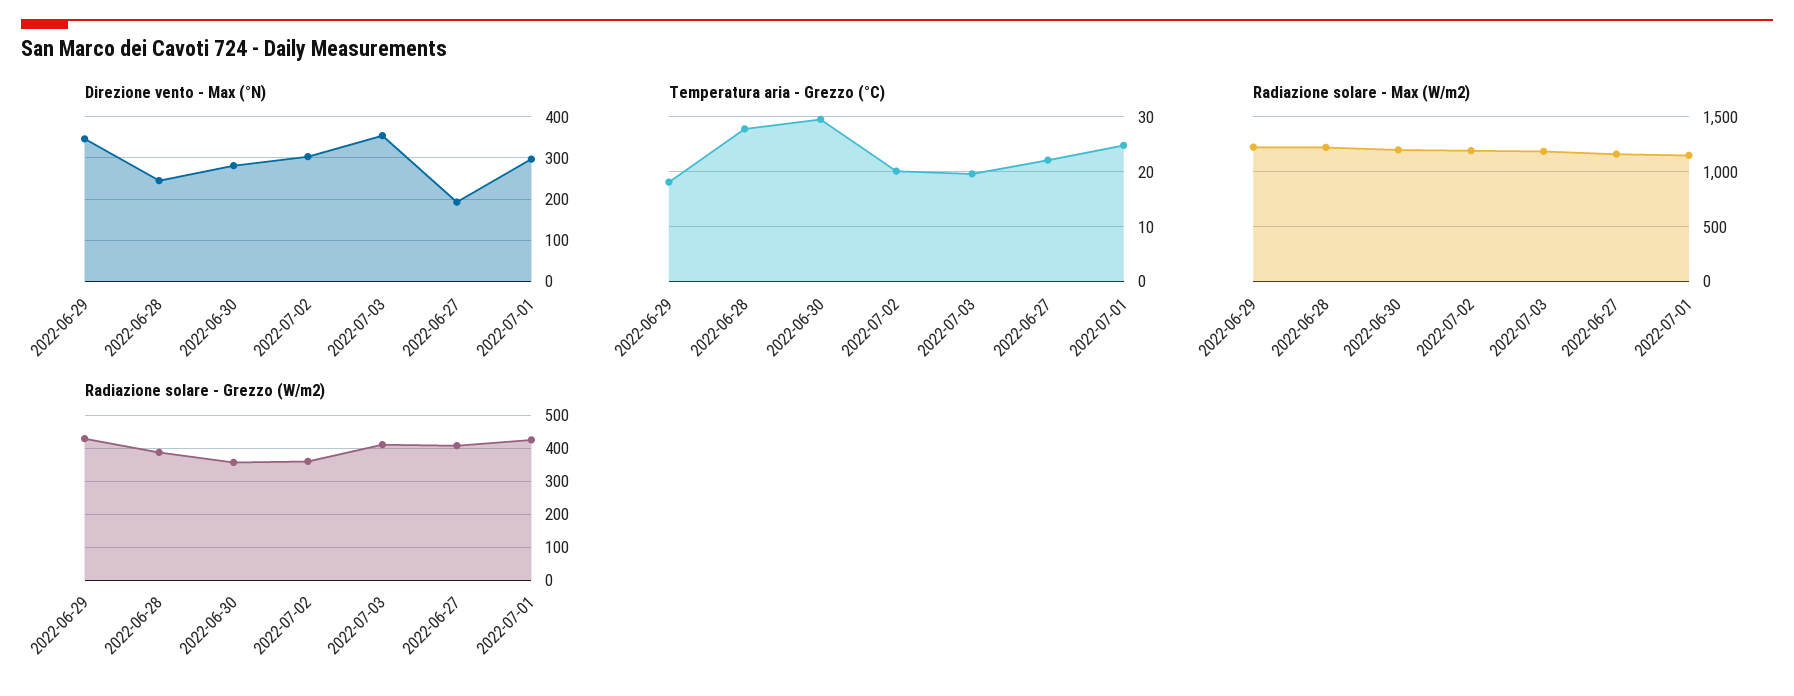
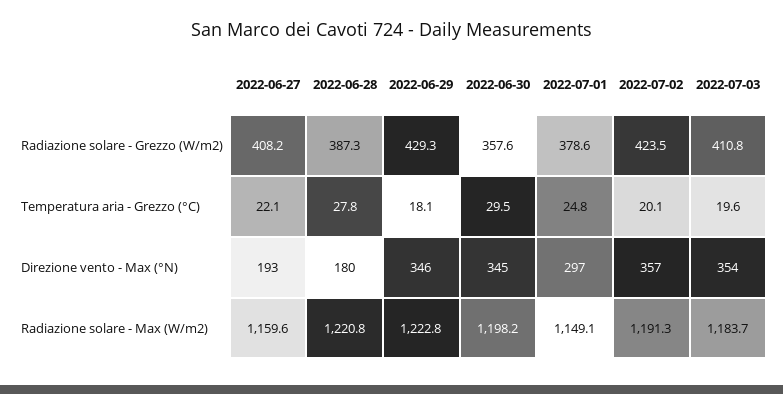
  {
    "Direzione vento - Max (°N)": {
      "2022-06-29": 346,
-     "2022-06-28": 240,
+     "2022-06-28": 180,
-     "2022-06-30": 280,
+     "2022-06-30": 345,
-     "2022-07-02": 300,
+     "2022-07-02": 357,
      "2022-07-03": 354,
      "2022-06-27": 193,
      "2022-07-01": 297
    },
    "Temperatura aria - Grezzo (°C)": {
      "2022-06-29": 18.1,
      "2022-06-28": 27.8,
      "2022-06-30": 29.5,
      "2022-07-02": 20.1,
      "2022-07-03": 19.6,
      "2022-06-27": 22.1,
      "2022-07-01": 24.8
    },
    "Radiazione solare - Max (W/m2)": {
      "2022-06-29": 1222.8,
      "2022-06-28": 1220.8,
      "2022-06-30": 1198.2,
      "2022-07-02": 1191.3,
      "2022-07-03": 1183.7,
      "2022-06-27": 1159.6,
      "2022-07-01": 1149.1
    },
    "Radiazione solare - Grezzo (W/m2)": {
      "2022-06-29": 429.3,
      "2022-06-28": 387.3,
      "2022-06-30": 357.6,
-     "2022-07-02": 360,
+     "2022-07-02": 423.5,
      "2022-07-03": 410.8,
      "2022-06-27": 408.2,
-     "2022-07-01": 420
+     "2022-07-01": 378.6
    }
  }

